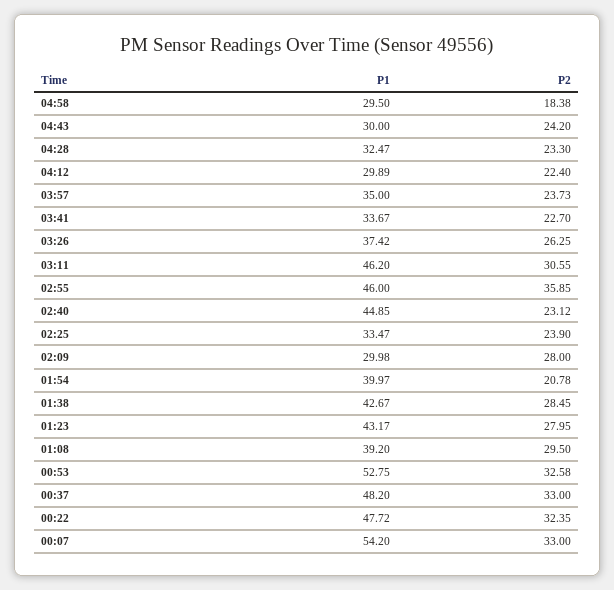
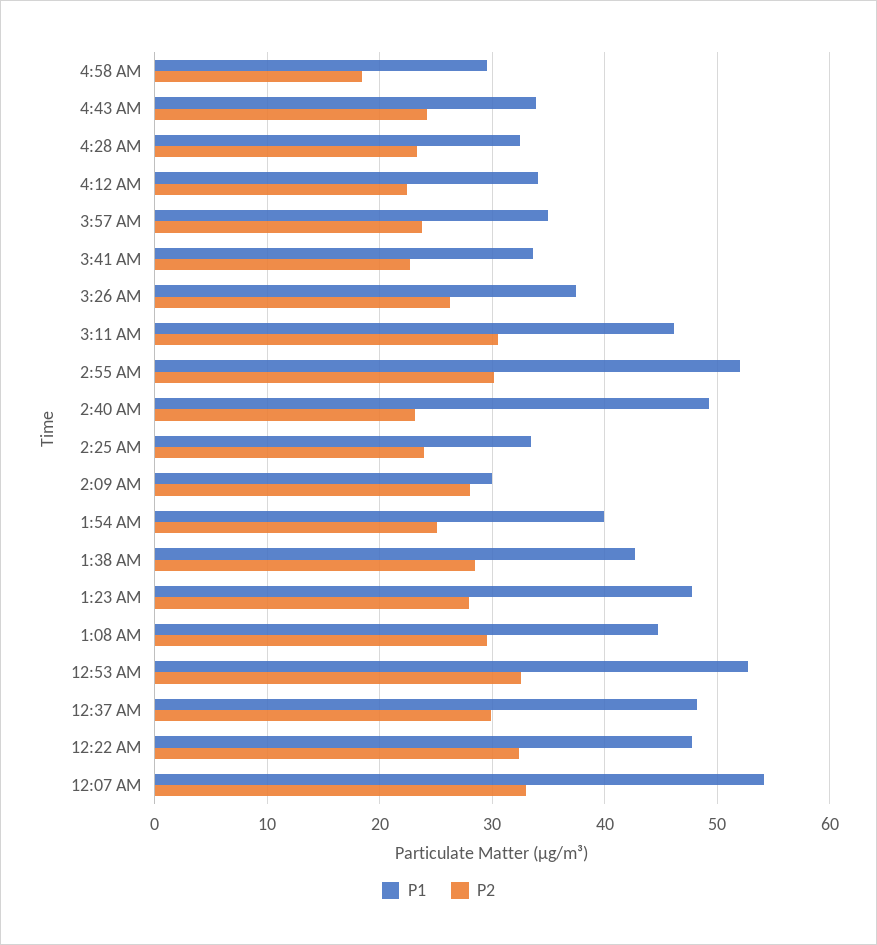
  {
    "P1": {
      "04:58": 29.5,
-     "04:43": 30,
+     "04:43": 34,
      "04:28": 32.47,
-     "04:12": 29.89,
+     "04:12": 34,
      "03:57": 35,
      "03:41": 33.67,
      "03:26": 37.42,
      "03:11": 46.2,
-     "02:55": 46,
+     "02:55": 52,
-     "02:40": 44.85,
+     "02:40": 49,
      "02:25": 33.47,
      "02:09": 29.98,
      "01:54": 39.97,
      "01:38": 42.67,
-     "01:23": 43.17,
+     "01:23": 48,
-     "01:08": 39.2,
+     "01:08": 45,
      "00:53": 52.75,
      "00:37": 48.2,
      "00:22": 47.72,
      "00:07": 54.2
    },
    "P2": {
      "04:58": 18.38,
      "04:43": 24.2,
      "04:28": 23.3,
      "04:12": 22.4,
      "03:57": 23.73,
      "03:41": 22.7,
      "03:26": 26.25,
      "03:11": 30.55,
-     "02:55": 35.85,
+     "02:55": 30,
      "02:40": 23.12,
      "02:25": 23.9,
      "02:09": 28,
-     "01:54": 20.78,
+     "01:54": 25,
      "01:38": 28.45,
      "01:23": 27.95,
      "01:08": 29.5,
      "00:53": 32.58,
-     "00:37": 33,
+     "00:37": 30,
      "00:22": 32.35,
      "00:07": 33
    }
  }

